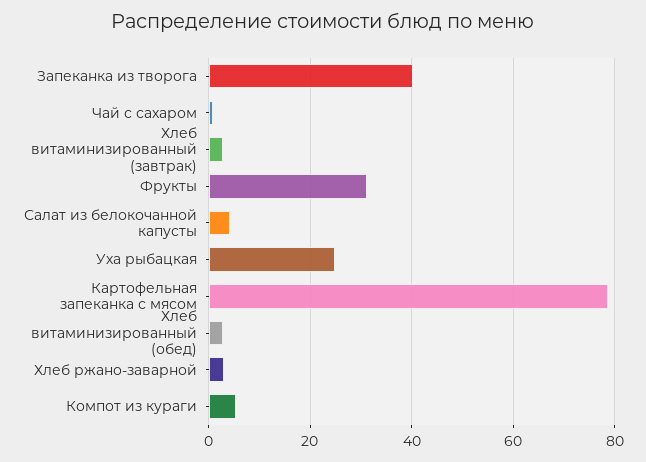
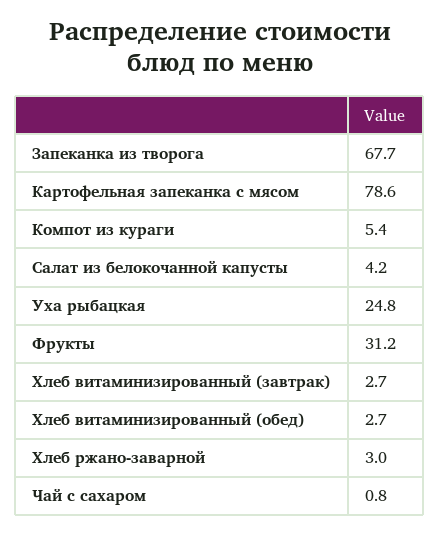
  {
-   "Запеканка из творога": 40,
+   "Запеканка из творога": 67.7,
    "Чай с сахаром": 0.8,
    "Хлеб витаминизированный (завтрак)": 2.7,
    "Фрукты": 31.2,
    "Салат из белокочанной капусты": 4.2,
    "Уха рыбацкая": 24.8,
    "Картофельная запеканка с мясом": 78.6,
    "Хлеб витаминизированный (обед)": 2.7,
    "Хлеб ржано-заварной": 3,
    "Компот из кураги": 5.4
  }

